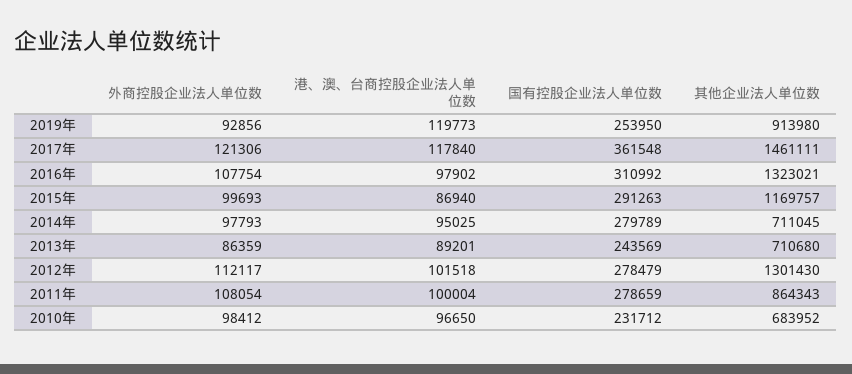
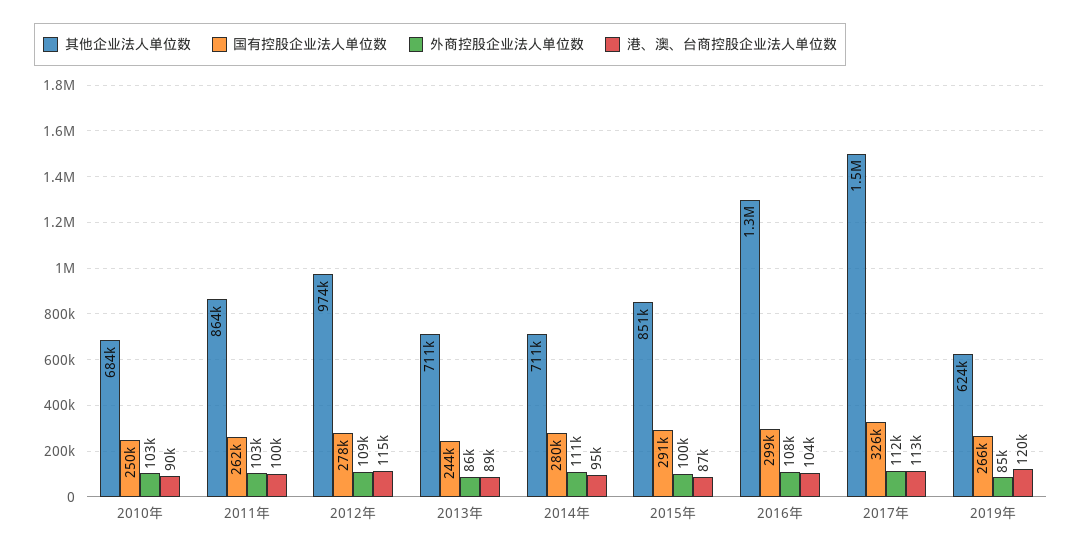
  {
    "外商控股企业法人单位数": {
-     "2019年": 92856,
+     "2019年": 85000,
-     "2017年": 121306,
+     "2017年": 112000,
      "2016年": 107754,
      "2015年": 99693,
-     "2014年": 97793,
+     "2014年": 111000,
      "2013年": 86359,
-     "2012年": 112117,
+     "2012年": 109000,
-     "2011年": 108054,
+     "2011年": 103000,
-     "2010年": 98412
+     "2010年": 103000
    },
    "港、澳、台商控股企业法人单位数": {
      "2019年": 119773,
-     "2017年": 117840,
+     "2017年": 113000,
-     "2016年": 97902,
+     "2016年": 104000,
      "2015年": 86940,
      "2014年": 95025,
      "2013年": 89201,
-     "2012年": 101518,
+     "2012年": 115000,
      "2011年": 100004,
-     "2010年": 96650
+     "2010年": 90000
    },
    "国有控股企业法人单位数": {
-     "2019年": 253950,
+     "2019年": 266000,
-     "2017年": 361548,
+     "2017年": 326000,
-     "2016年": 310992,
+     "2016年": 299000,
      "2015年": 291263,
      "2014年": 279789,
      "2013年": 243569,
      "2012年": 278479,
-     "2011年": 278659,
+     "2011年": 262000,
-     "2010年": 231712
+     "2010年": 250000
    },
    "其他企业法人单位数": {
-     "2019年": 913980,
+     "2019年": 624000,
      "2017年": 1461111,
      "2016年": 1323021,
-     "2015年": 1169757,
+     "2015年": 851000,
      "2014年": 711045,
      "2013年": 710680,
-     "2012年": 1301430,
+     "2012年": 974000,
      "2011年": 864343,
      "2010年": 683952
    }
  }

